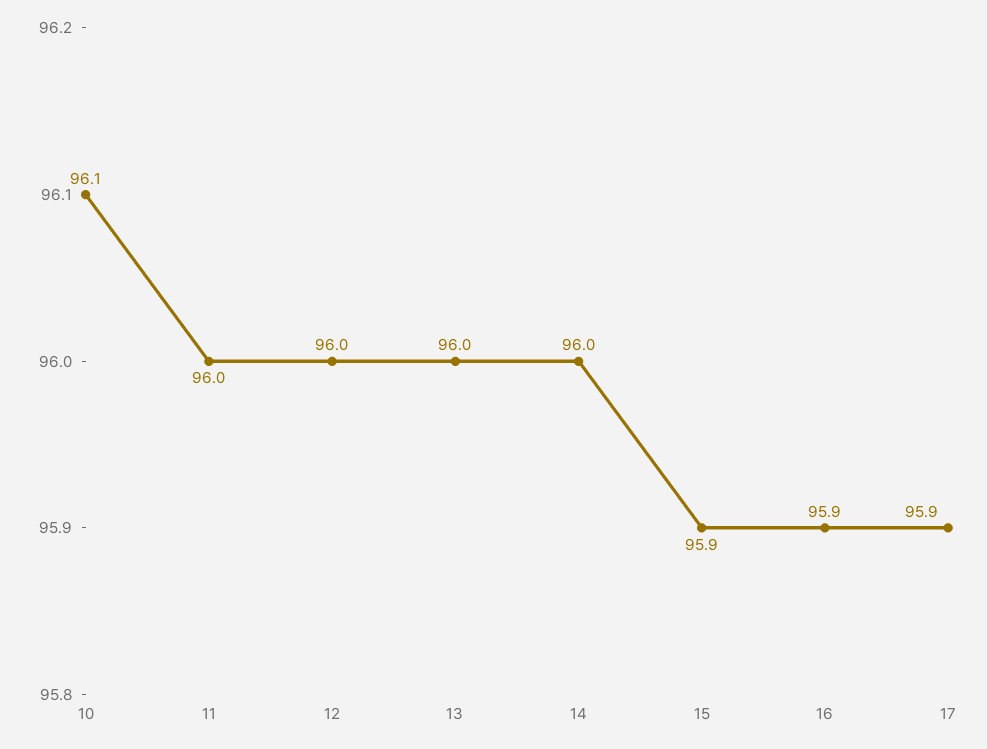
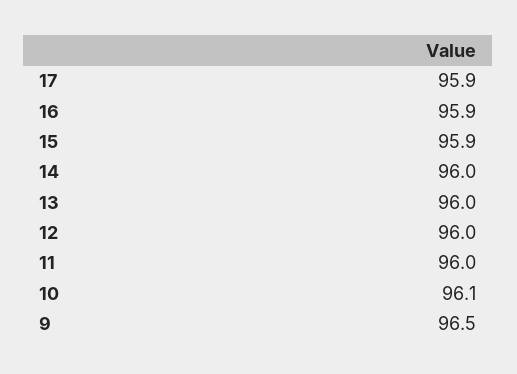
  {
    "10": 96.1,
    "11": 96,
    "12": 96,
    "13": 96,
    "14": 96,
    "15": 95.9,
    "16": 95.9,
-   "17": 95.9
+   "17": 95.9,
+   "9": 96.5
  }

